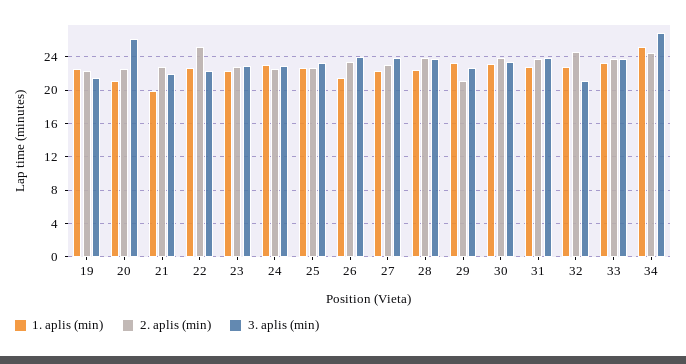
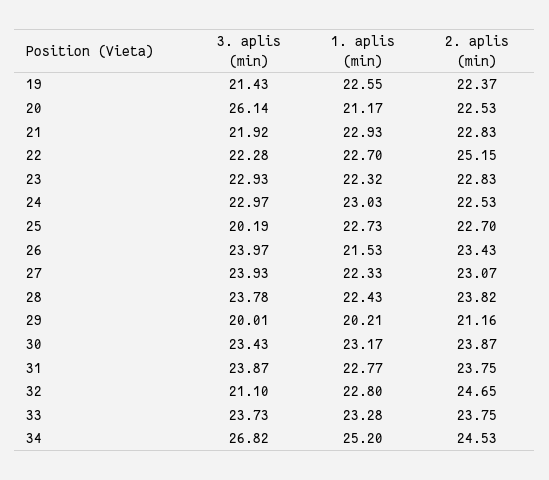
  {
    "1. aplis (min)": {
      "19": 22.55,
      "20": 21.17,
-     "21": 20,
+     "21": 22.93,
      "22": 22.7,
      "23": 22.32,
      "24": 23.03,
      "25": 22.73,
      "26": 21.53,
      "27": 22.33,
      "28": 22.43,
-     "29": 23,
+     "29": 20.21,
      "30": 23.17,
      "31": 22.77,
      "32": 22.8,
      "33": 23.28,
      "34": 25.2
    },
    "2. aplis (min)": {
      "19": 22.37,
      "20": 22.53,
      "21": 22.83,
      "22": 25.15,
      "23": 22.83,
      "24": 22.53,
      "25": 22.7,
      "26": 23.43,
      "27": 23.07,
      "28": 23.82,
      "29": 21.16,
      "30": 23.87,
      "31": 23.75,
      "32": 24.65,
      "33": 23.75,
      "34": 24.53
    },
    "3. aplis (min)": {
      "19": 21.43,
      "20": 26.14,
      "21": 21.92,
      "22": 22.28,
      "23": 22.93,
      "24": 22.97,
-     "25": 23,
+     "25": 20.19,
      "26": 23.97,
      "27": 23.93,
      "28": 23.78,
-     "29": 23,
+     "29": 20.01,
      "30": 23.43,
      "31": 23.87,
      "32": 21.1,
      "33": 23.73,
      "34": 26.82
    }
  }

